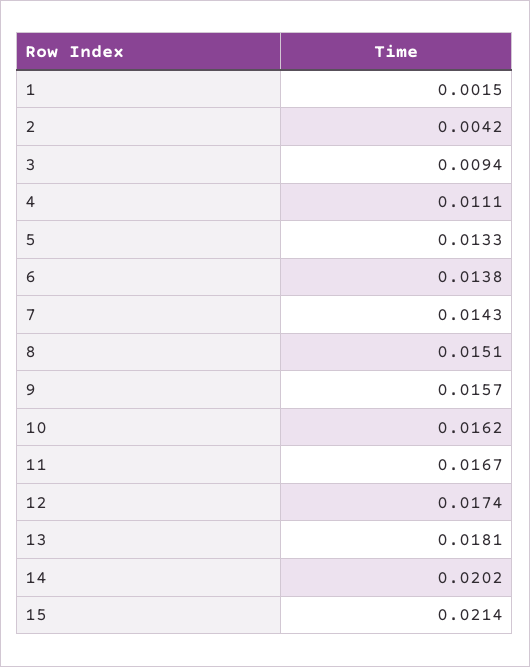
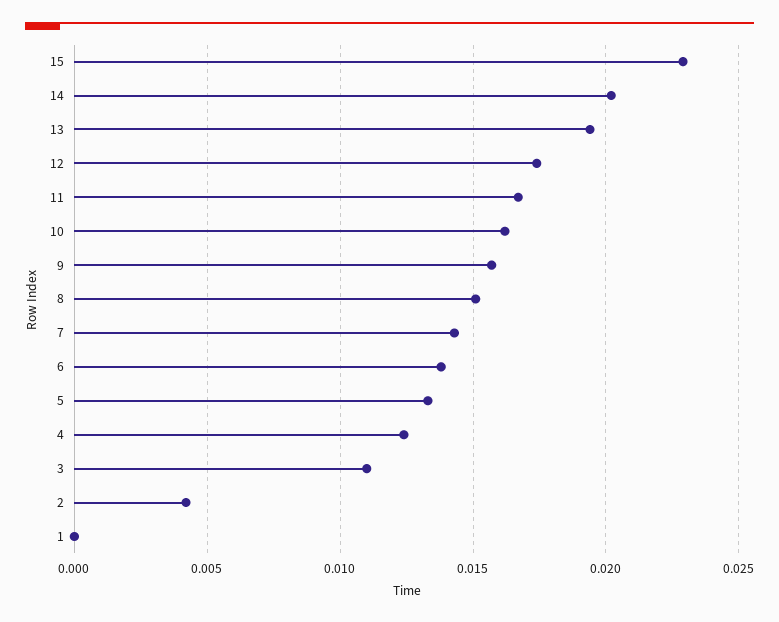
  {
-   "1": 0.0015,
+   "1": 0,
    "2": 0.0042,
-   "3": 0.0094,
+   "3": 0.011,
-   "4": 0.0111,
+   "4": 0.0125,
    "5": 0.0133,
    "6": 0.0138,
    "7": 0.0143,
    "8": 0.0151,
    "9": 0.0157,
    "10": 0.0162,
    "11": 0.0167,
    "12": 0.0174,
-   "13": 0.0181,
+   "13": 0.0195,
    "14": 0.0202,
-   "15": 0.0214
+   "15": 0.023
  }

